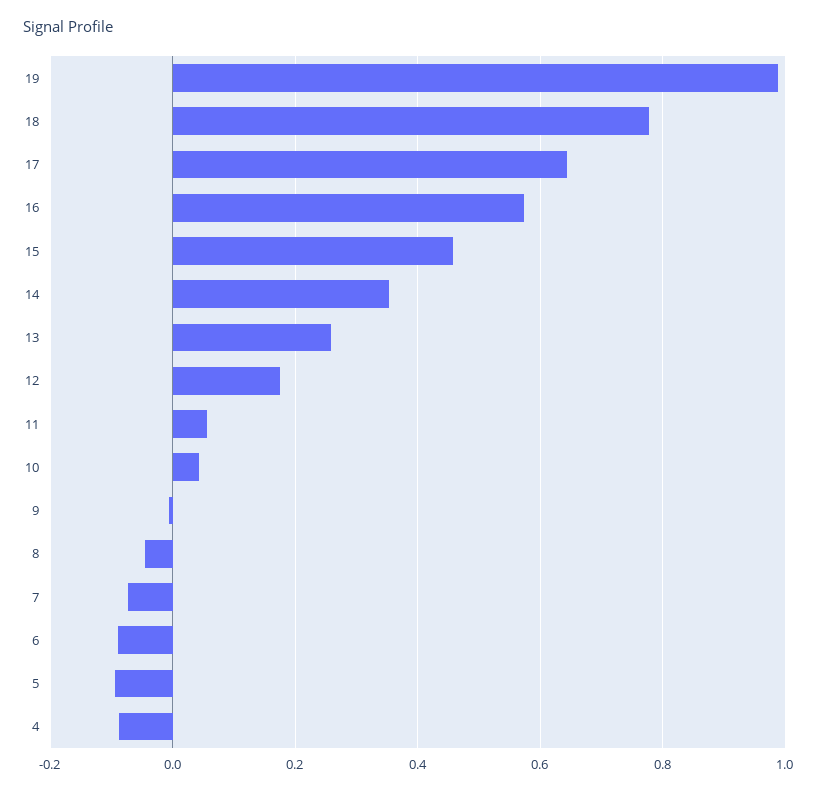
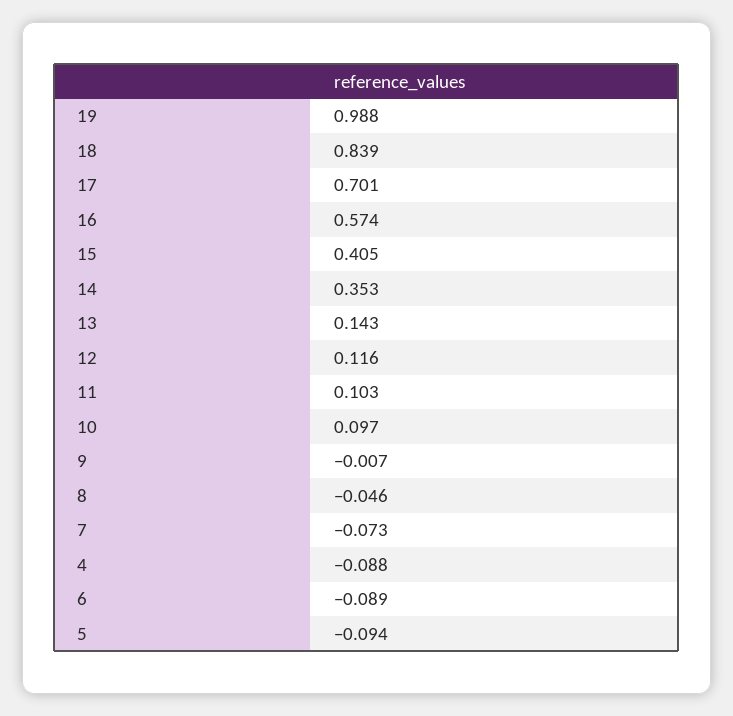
  {
    "19": 0.988,
-   "18": 0.78,
+   "18": 0.839,
-   "17": 0.64,
+   "17": 0.701,
    "16": 0.574,
-   "15": 0.46,
+   "15": 0.405,
    "14": 0.353,
-   "13": 0.26,
+   "13": 0.143,
-   "12": 0.18,
+   "12": 0.116,
-   "11": 0.06,
+   "11": 0.103,
-   "10": 0.04,
+   "10": 0.097,
    "9": -0.007,
    "8": -0.046,
    "7": -0.073,
    "6": -0.089,
    "5": -0.094,
    "4": -0.088
  }

